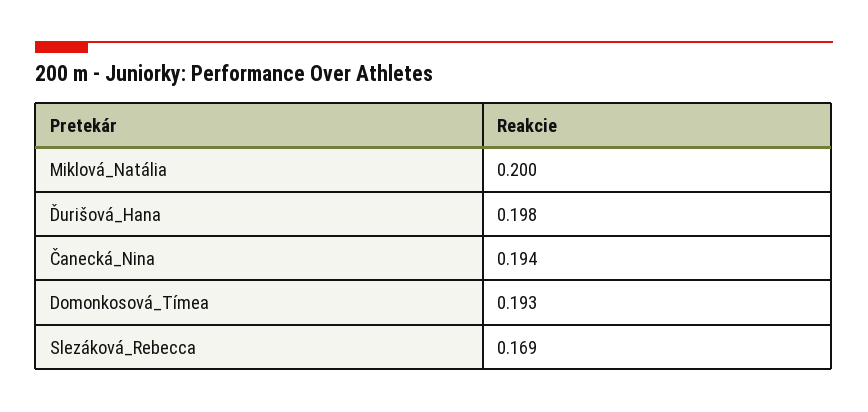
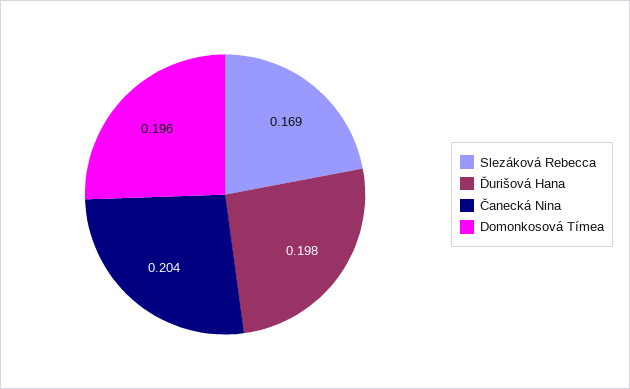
  {
-   "Miklová_Natália": 0.2,
    "Ďurišová_Hana": 0.198,
-   "Čanecká_Nina": 0.194,
+   "Čanecká_Nina": 0.204,
-   "Domonkosová_Tímea": 0.193,
+   "Domonkosová_Tímea": 0.196,
    "Slezáková_Rebecca": 0.169
  }

